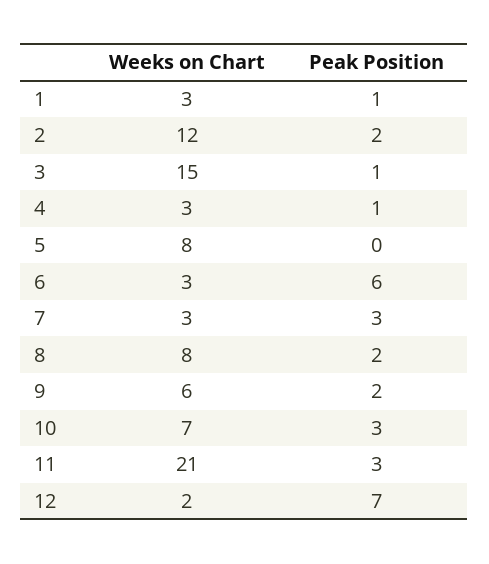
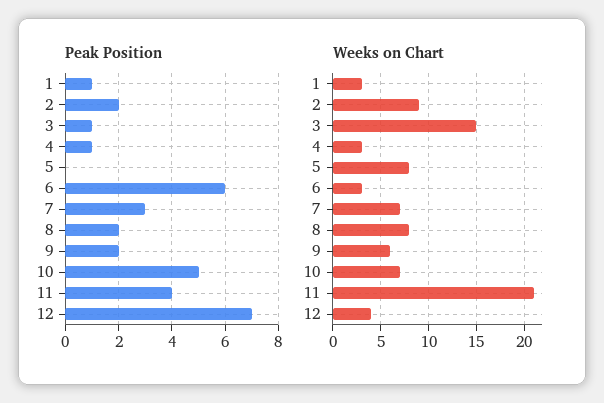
  {
    "Weeks on Chart": {
      "1": 3,
-     "2": 12,
+     "2": 9,
      "3": 15,
      "4": 3,
      "5": 8,
      "6": 3,
-     "7": 3,
+     "7": 7,
      "8": 8,
      "9": 6,
      "10": 7,
      "11": 21,
-     "12": 2
+     "12": 4
    },
    "Peak Position": {
      "1": 1,
      "2": 2,
      "3": 1,
      "4": 1,
      "5": 0,
      "6": 6,
      "7": 3,
      "8": 2,
      "9": 2,
-     "10": 3,
+     "10": 5,
-     "11": 3,
+     "11": 4,
      "12": 7
    }
  }

